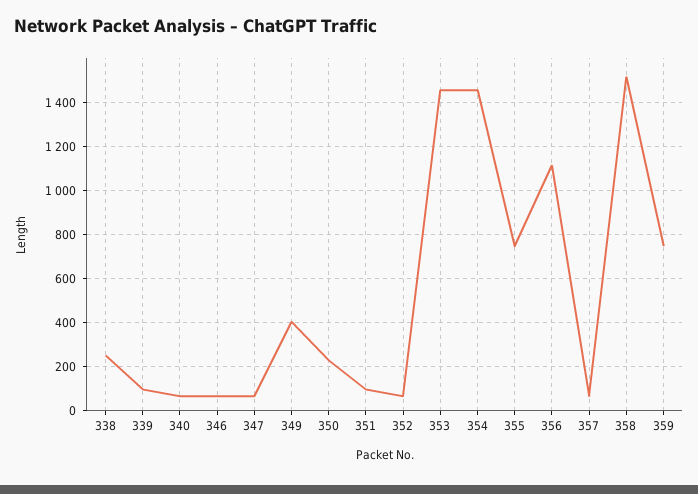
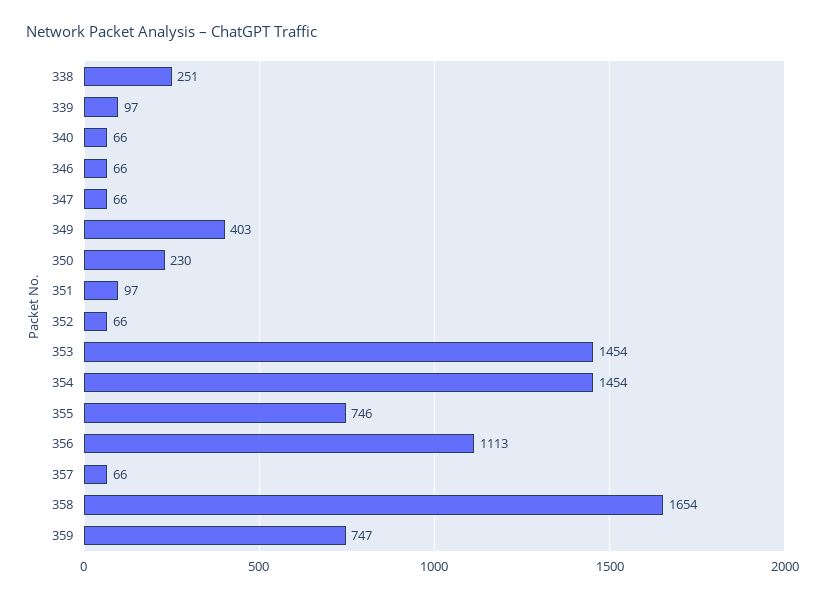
  {
    "338": 251,
    "339": 97,
    "340": 66,
    "346": 66,
    "347": 66,
    "349": 403,
    "350": 230,
    "351": 97,
    "352": 66,
    "353": 1454,
    "354": 1454,
    "355": 746,
    "356": 1113,
    "357": 66,
-   "358": 1500,
+   "358": 1654,
    "359": 747
  }

